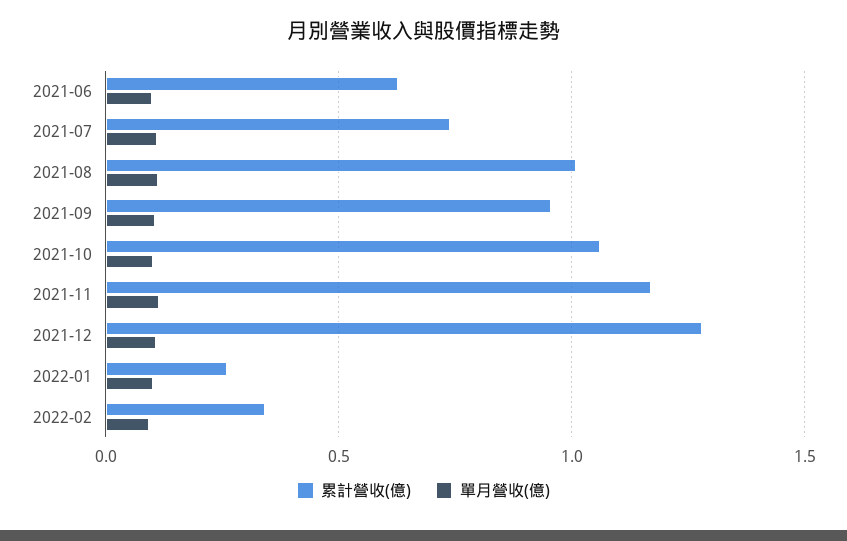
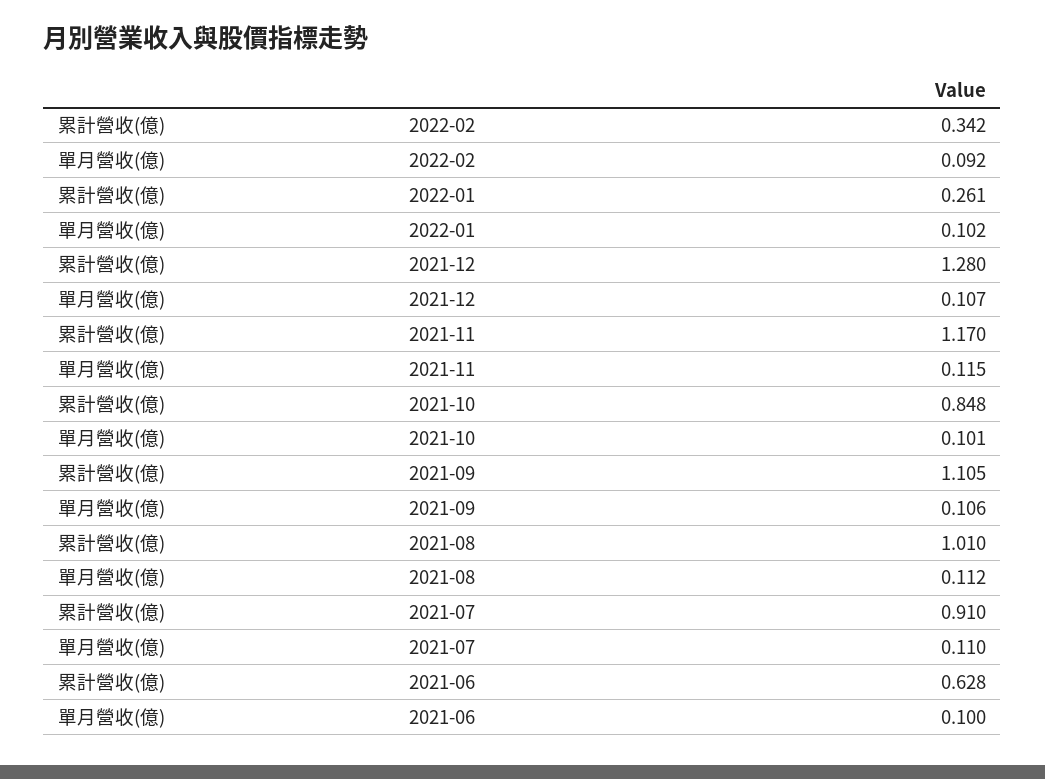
  {
    "累計營收(億)": {
      "2021-06": 0.628,
-     "2021-07": 0.75,
+     "2021-07": 0.91,
      "2021-08": 1.01,
-     "2021-09": 0.95,
+     "2021-09": 1.105,
-     "2021-10": 1.05,
+     "2021-10": 0.848,
      "2021-11": 1.17,
      "2021-12": 1.28,
      "2022-01": 0.261,
      "2022-02": 0.342
    },
    "單月營收(億)": {
      "2021-06": 0.1,
      "2021-07": 0.11,
      "2021-08": 0.112,
      "2021-09": 0.106,
      "2021-10": 0.101,
      "2021-11": 0.115,
      "2021-12": 0.107,
      "2022-01": 0.102,
      "2022-02": 0.092
    }
  }

